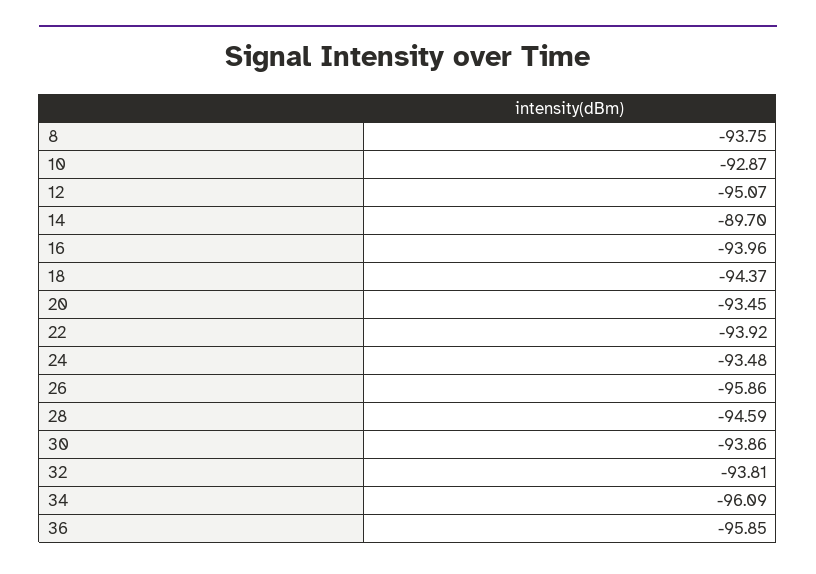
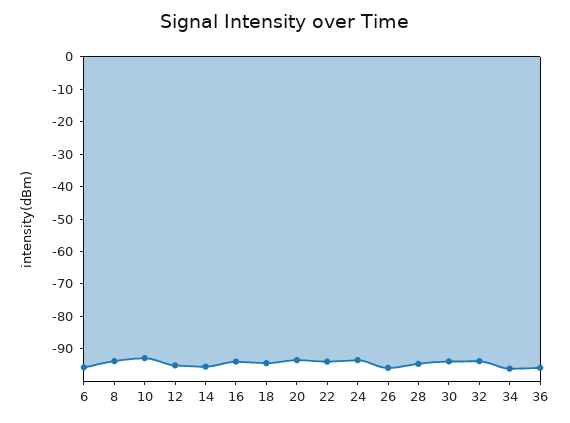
  {
    "8": -93.75,
    "10": -92.87,
    "12": -95.07,
-   "14": -89.7,
+   "14": -95,
    "16": -93.96,
    "18": -94.37,
    "20": -93.45,
    "22": -93.92,
    "24": -93.48,
    "26": -95.86,
    "28": -94.59,
    "30": -93.86,
    "32": -93.81,
    "34": -96.09,
-   "36": -95.85
+   "36": -95.85,
+   "6": -95
  }

